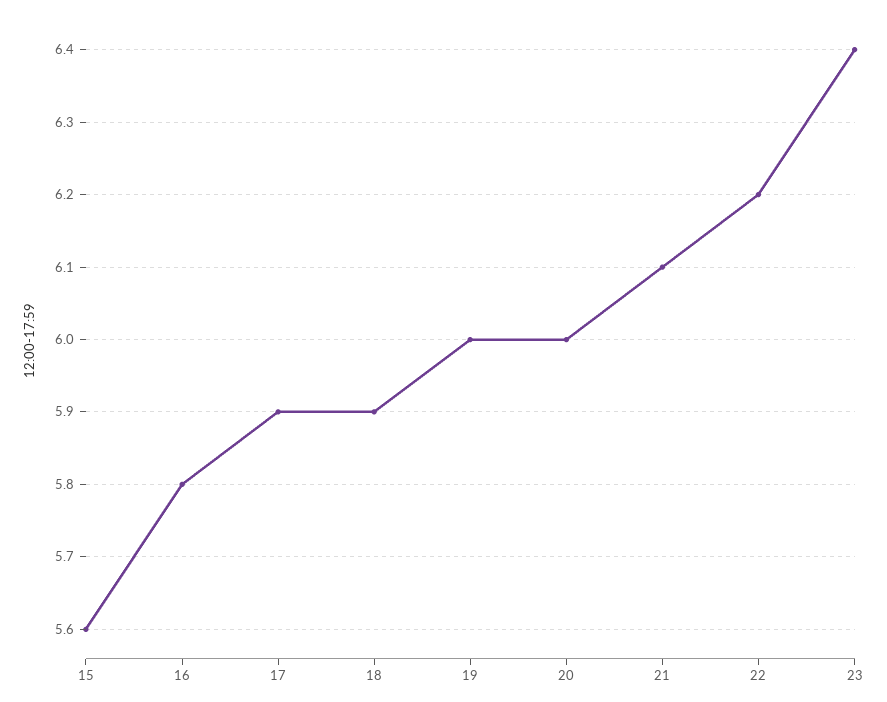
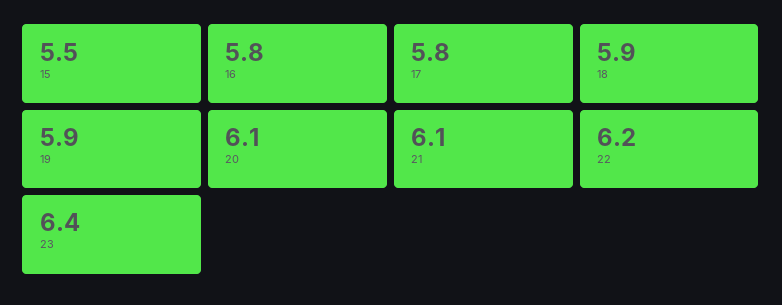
  {
-   "15": 5.6,
+   "15": 5.5,
    "16": 5.8,
-   "17": 5.9,
+   "17": 5.8,
    "18": 5.9,
-   "19": 6,
+   "19": 5.9,
-   "20": 6,
+   "20": 6.1,
    "21": 6.1,
    "22": 6.2,
    "23": 6.4
  }

